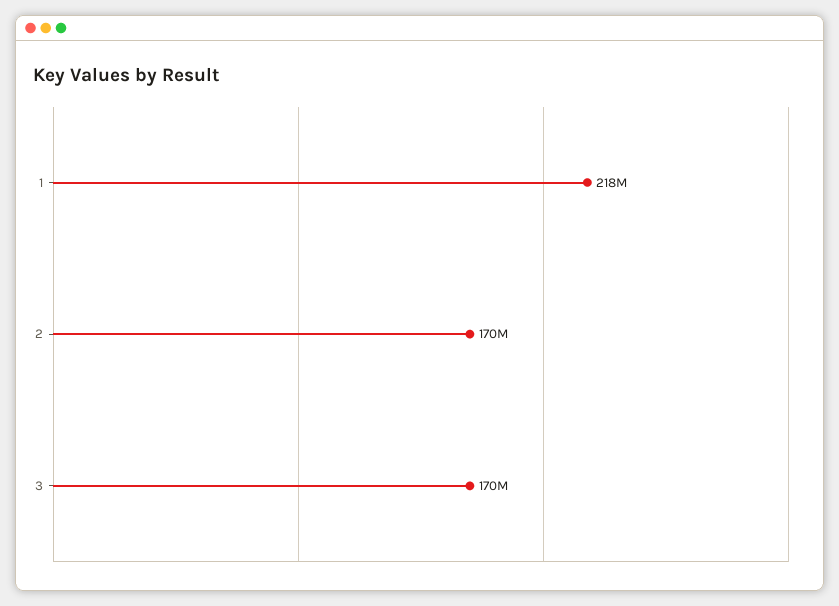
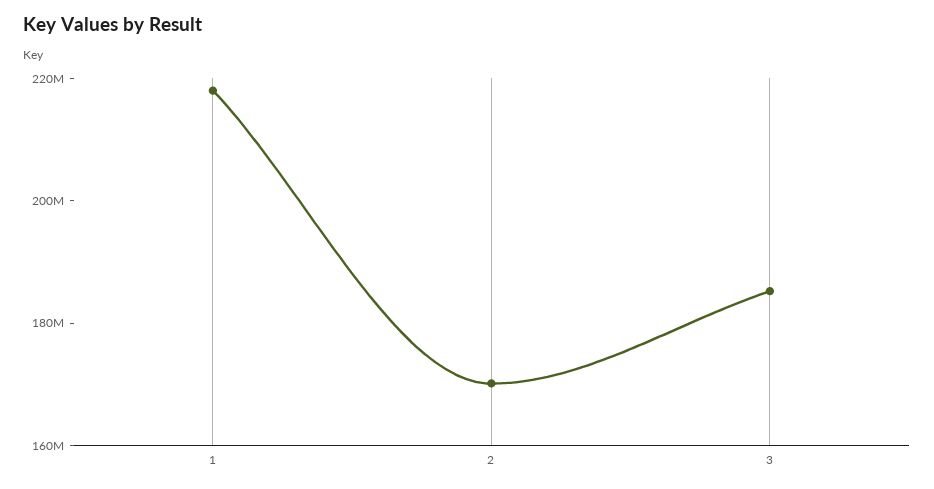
  {
    "1": 218000000,
    "2": 170000000,
-   "3": 170000000
+   "3": 185000000
  }

